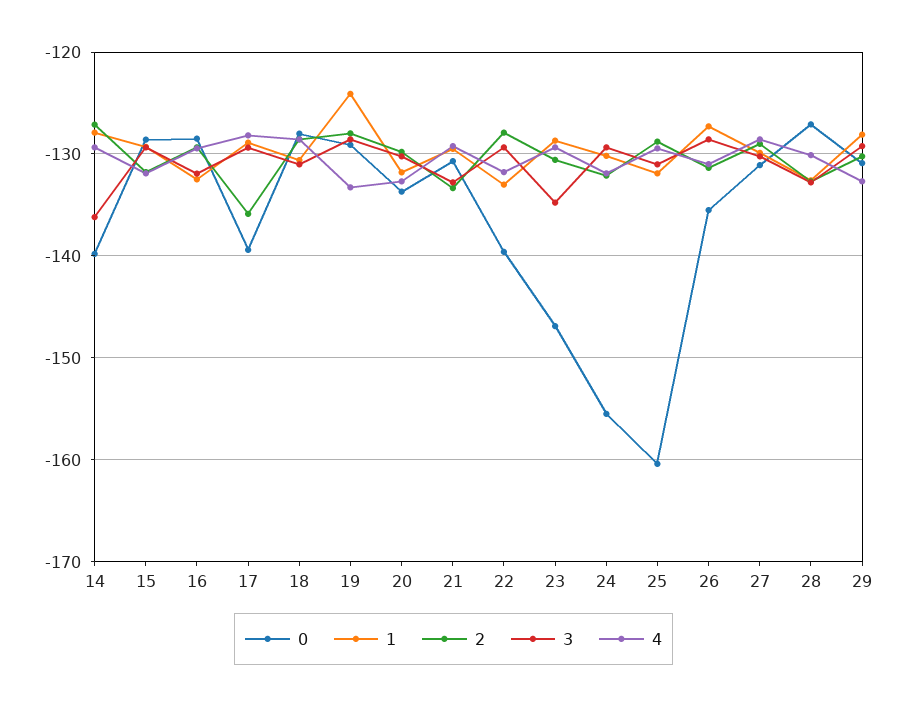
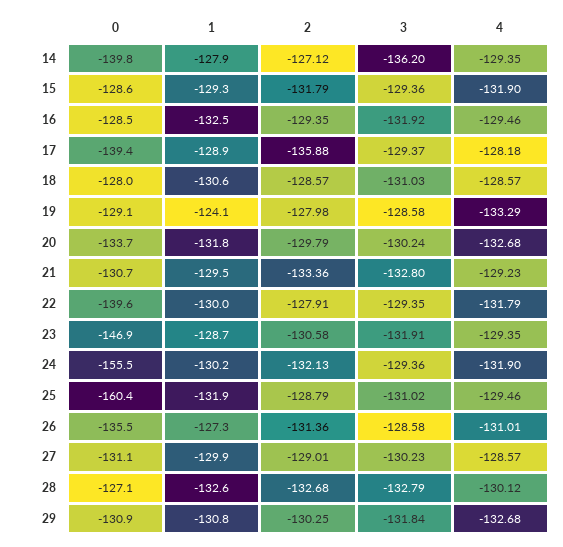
  {
    "0": {
      "14": -139.8,
      "15": -128.6,
      "16": -128.5,
      "17": -139.4,
      "18": -128,
      "19": -129.1,
      "20": -133.7,
      "21": -130.7,
      "22": -139.6,
      "23": -146.9,
      "24": -155.5,
      "25": -160.4,
      "26": -135.5,
      "27": -131.1,
      "28": -127.1,
      "29": -130.9
    },
    "1": {
      "14": -127.9,
      "15": -129.3,
      "16": -132.5,
      "17": -128.9,
      "18": -130.6,
      "19": -124.1,
      "20": -131.8,
      "21": -129.5,
-     "22": -133,
+     "22": -130,
      "23": -128.7,
      "24": -130.2,
      "25": -131.9,
      "26": -127.3,
      "27": -129.9,
      "28": -132.6,
-     "29": -128
+     "29": -130.8
    },
    "2": {
      "14": -127.12,
      "15": -131.79,
      "16": -129.35,
      "17": -135.88,
      "18": -128.57,
      "19": -127.98,
      "20": -129.79,
      "21": -133.36,
      "22": -127.91,
      "23": -130.58,
      "24": -132.13,
      "25": -128.79,
      "26": -131.36,
      "27": -129.01,
      "28": -132.68,
      "29": -130.25
    },
    "3": {
      "14": -136.2,
      "15": -129.36,
      "16": -131.92,
      "17": -129.37,
      "18": -131.03,
      "19": -128.58,
      "20": -130.24,
      "21": -132.8,
      "22": -129.35,
-     "23": -135,
+     "23": -131.91,
      "24": -129.36,
      "25": -131.02,
      "26": -128.58,
      "27": -130.23,
      "28": -132.79,
-     "29": -129
+     "29": -131.84
    },
    "4": {
      "14": -129.35,
      "15": -131.9,
      "16": -129.46,
      "17": -128.18,
      "18": -128.57,
      "19": -133.29,
      "20": -132.68,
      "21": -129.23,
      "22": -131.79,
      "23": -129.35,
      "24": -131.9,
      "25": -129.46,
      "26": -131.01,
      "27": -128.57,
      "28": -130.12,
      "29": -132.68
    }
  }

